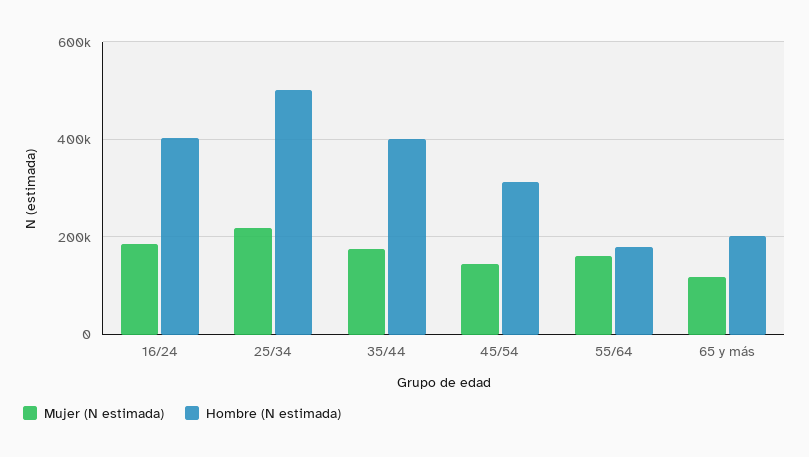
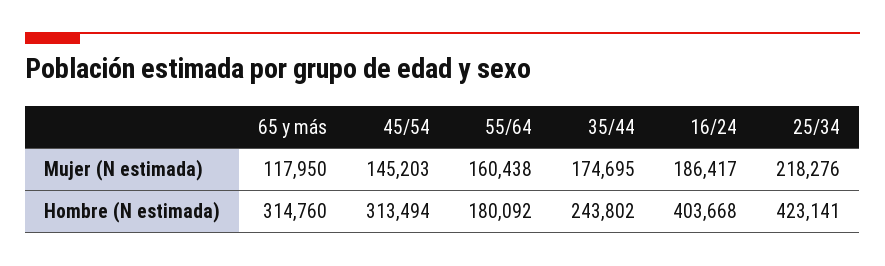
  {
    "Mujer (N estimada)": {
      "16/24": 186417,
      "25/34": 218276,
      "35/44": 174695,
      "45/54": 145203,
      "55/64": 160438,
      "65 y más": 117950
    },
    "Hombre (N estimada)": {
      "16/24": 403668,
-     "25/34": 500000,
+     "25/34": 423141,
-     "35/44": 400000,
+     "35/44": 243802,
      "45/54": 313494,
      "55/64": 180092,
-     "65 y más": 200000
+     "65 y más": 314760
    }
  }

